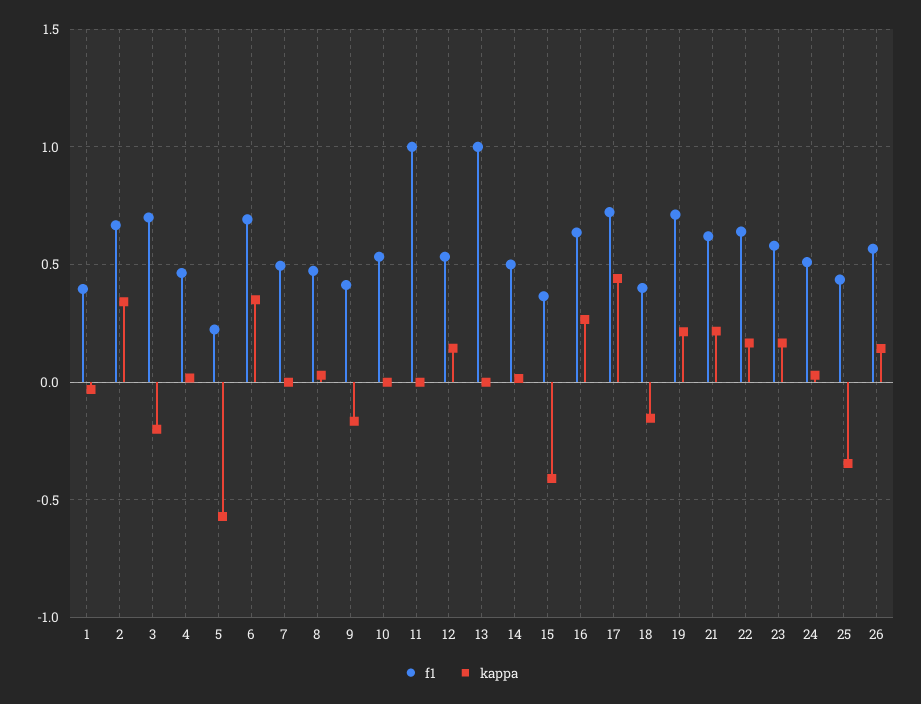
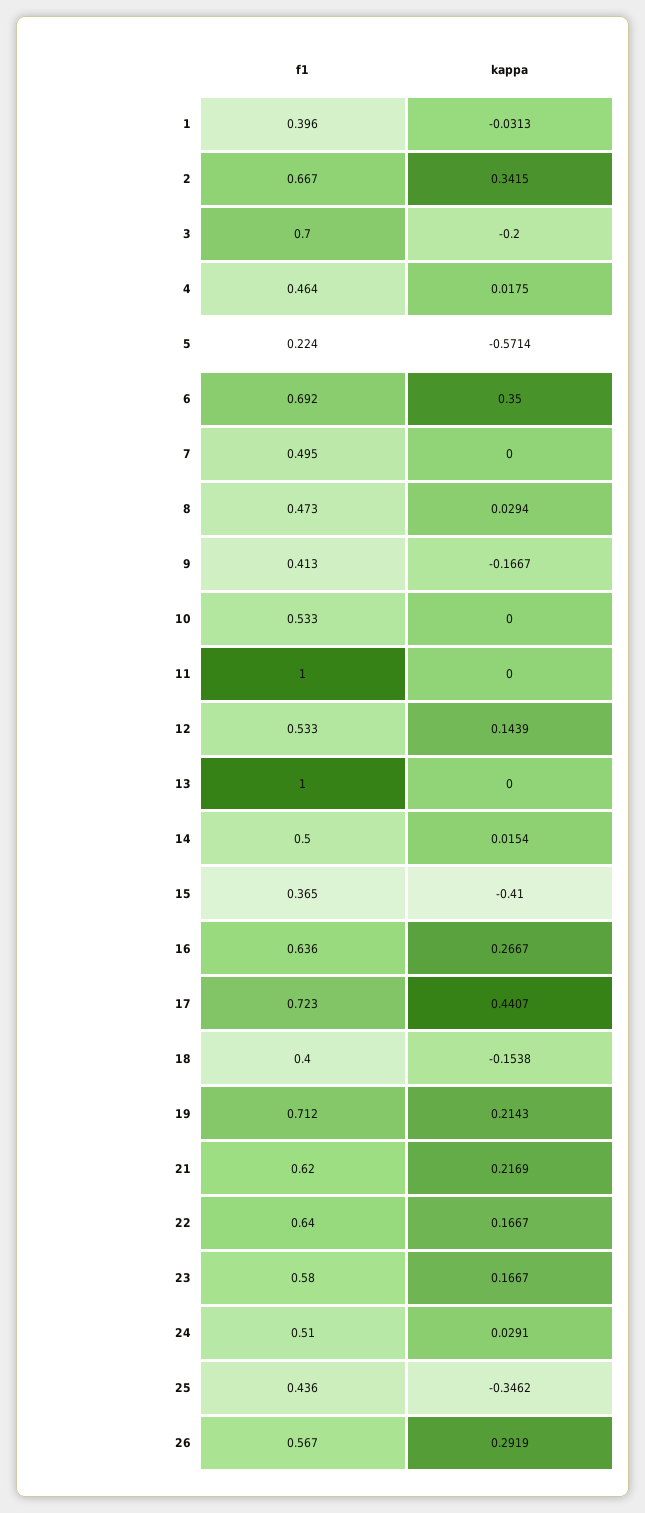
  {
    "f1": {
      "1": 0.396,
      "2": 0.667,
      "3": 0.7,
      "4": 0.464,
      "5": 0.224,
      "6": 0.692,
      "7": 0.495,
      "8": 0.473,
      "9": 0.413,
      "10": 0.533,
      "11": 1,
      "12": 0.533,
      "13": 1,
      "14": 0.5,
      "15": 0.365,
      "16": 0.636,
      "17": 0.723,
      "18": 0.4,
      "19": 0.712,
      "21": 0.62,
      "22": 0.64,
      "23": 0.58,
      "24": 0.51,
      "25": 0.436,
      "26": 0.567
    },
    "kappa": {
      "1": -0.0313,
      "2": 0.3415,
      "3": -0.2,
      "4": 0.0175,
      "5": -0.5714,
      "6": 0.35,
      "7": 0,
      "8": 0.0294,
      "9": -0.1667,
      "10": 0,
      "11": 0,
      "12": 0.1439,
      "13": 0,
      "14": 0.0154,
      "15": -0.41,
      "16": 0.2667,
      "17": 0.4407,
      "18": -0.1538,
      "19": 0.2143,
      "21": 0.2169,
      "22": 0.1667,
      "23": 0.1667,
      "24": 0.0291,
      "25": -0.3462,
-     "26": 0.15
+     "26": 0.2919
    }
  }

